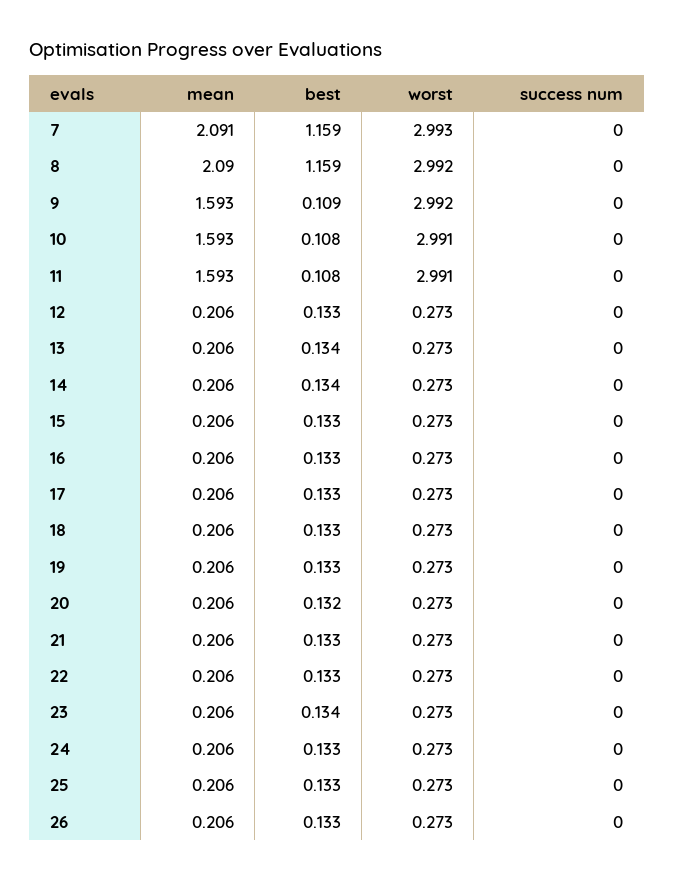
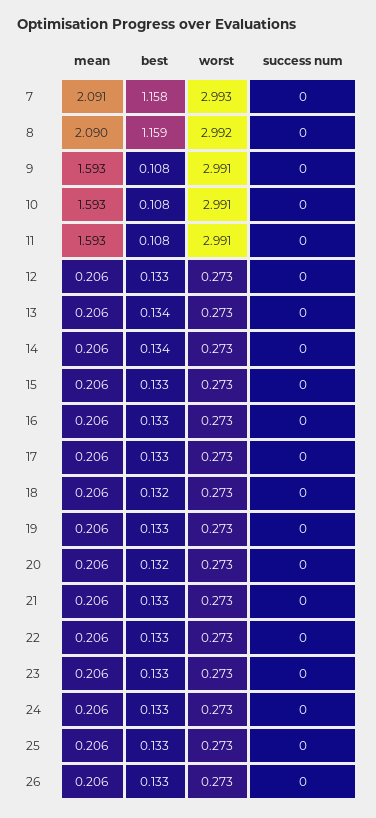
  {
    "mean": {
      "7": 2.091,
      "8": 2.09,
      "9": 1.593,
      "10": 1.593,
      "11": 1.593,
      "12": 0.206,
      "13": 0.206,
      "14": 0.206,
      "15": 0.206,
      "16": 0.206,
      "17": 0.206,
      "18": 0.206,
      "19": 0.206,
      "20": 0.206,
      "21": 0.206,
      "22": 0.206,
      "23": 0.206,
      "24": 0.206,
      "25": 0.206,
      "26": 0.206
    },
    "best": {
-     "7": 1.159,
+     "7": 1.158,
      "8": 1.159,
-     "9": 0.109,
+     "9": 0.108,
      "10": 0.108,
      "11": 0.108,
      "12": 0.133,
      "13": 0.134,
      "14": 0.134,
      "15": 0.133,
      "16": 0.133,
      "17": 0.133,
-     "18": 0.133,
+     "18": 0.132,
      "19": 0.133,
      "20": 0.132,
      "21": 0.133,
      "22": 0.133,
-     "23": 0.134,
+     "23": 0.133,
      "24": 0.133,
      "25": 0.133,
      "26": 0.133
    },
    "worst": {
      "7": 2.993,
      "8": 2.992,
-     "9": 2.992,
+     "9": 2.991,
      "10": 2.991,
      "11": 2.991,
      "12": 0.273,
      "13": 0.273,
      "14": 0.273,
      "15": 0.273,
      "16": 0.273,
      "17": 0.273,
      "18": 0.273,
      "19": 0.273,
      "20": 0.273,
      "21": 0.273,
      "22": 0.273,
      "23": 0.273,
      "24": 0.273,
      "25": 0.273,
      "26": 0.273
    },
    "success num": {
      "7": 0,
      "8": 0,
      "9": 0,
      "10": 0,
      "11": 0,
      "12": 0,
      "13": 0,
      "14": 0,
      "15": 0,
      "16": 0,
      "17": 0,
      "18": 0,
      "19": 0,
      "20": 0,
      "21": 0,
      "22": 0,
      "23": 0,
      "24": 0,
      "25": 0,
      "26": 0
    }
  }

